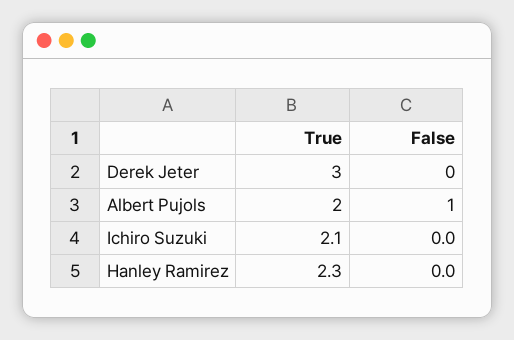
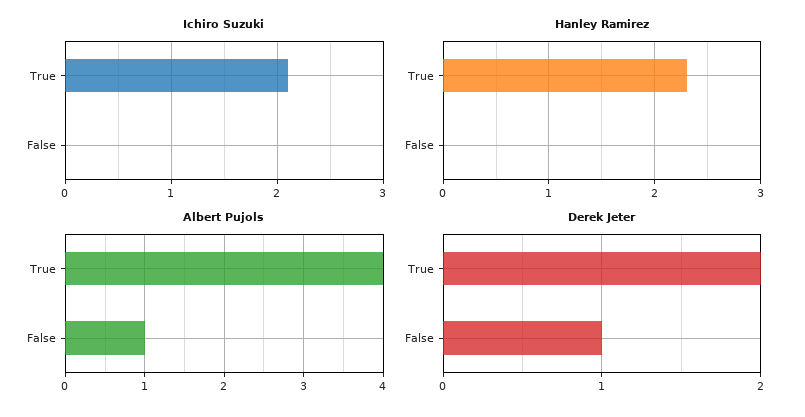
  {
    "Derek Jeter": {
-     "True": 3,
+     "True": 2,
-     "False": 0
+     "False": 1
    },
    "Albert Pujols": {
-     "True": 2,
+     "True": 4,
      "False": 1
    },
    "Ichiro Suzuki": {
      "True": 2.1,
      "False": 0
    },
    "Hanley Ramirez": {
      "True": 2.3,
      "False": 0
    }
  }

